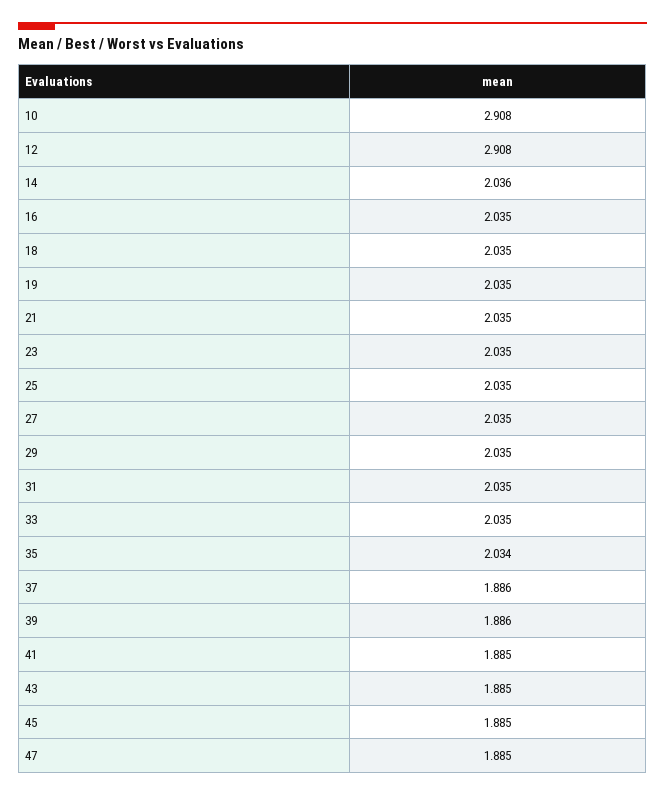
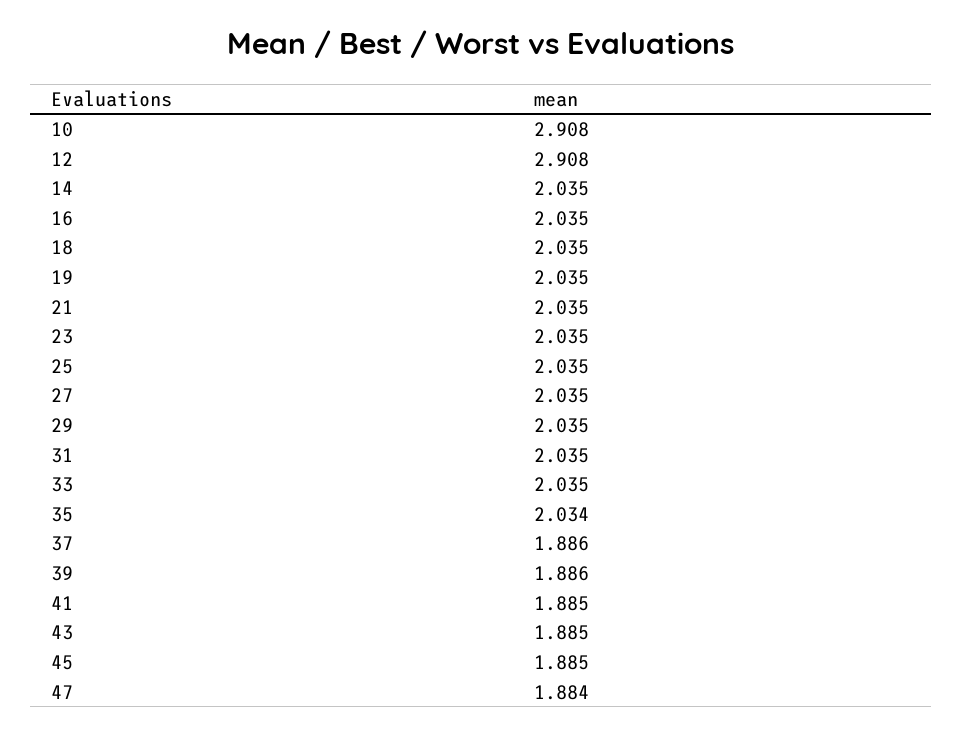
  {
    "10": 2.908,
    "12": 2.908,
-   "14": 2.036,
+   "14": 2.035,
    "16": 2.035,
    "18": 2.035,
    "19": 2.035,
    "21": 2.035,
    "23": 2.035,
    "25": 2.035,
    "27": 2.035,
    "29": 2.035,
    "31": 2.035,
    "33": 2.035,
    "35": 2.034,
    "37": 1.886,
    "39": 1.886,
    "41": 1.885,
    "43": 1.885,
    "45": 1.885,
-   "47": 1.885
+   "47": 1.884
  }

